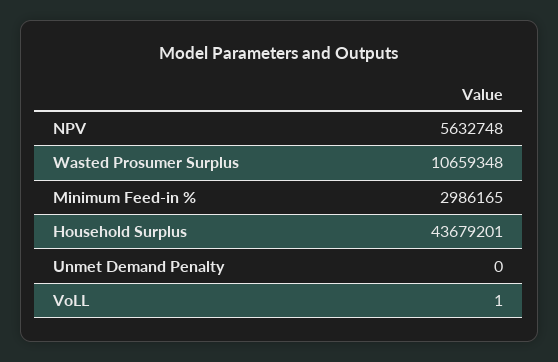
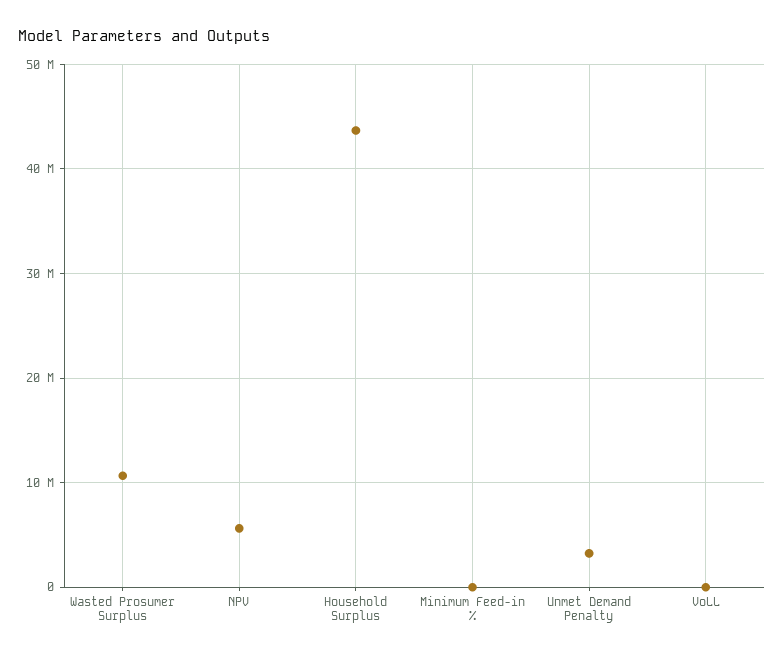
  {
    "NPV": 5632748,
    "Wasted Prosumer Surplus": 10659348,
-   "Minimum Feed-in %": 2986165,
+   "Minimum Feed-in %": 0,
    "Household Surplus": 43679201,
-   "Unmet Demand Penalty": 0,
+   "Unmet Demand Penalty": 3000000,
    "VoLL": 1
  }

